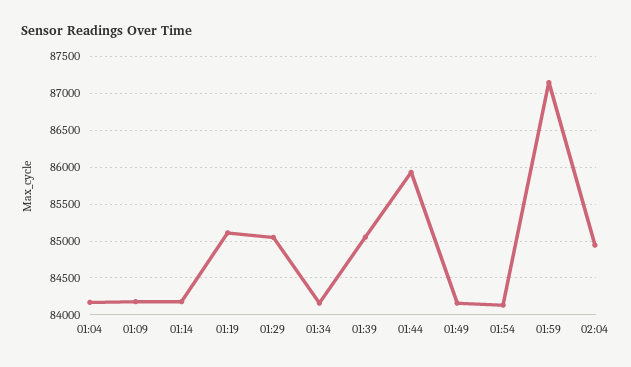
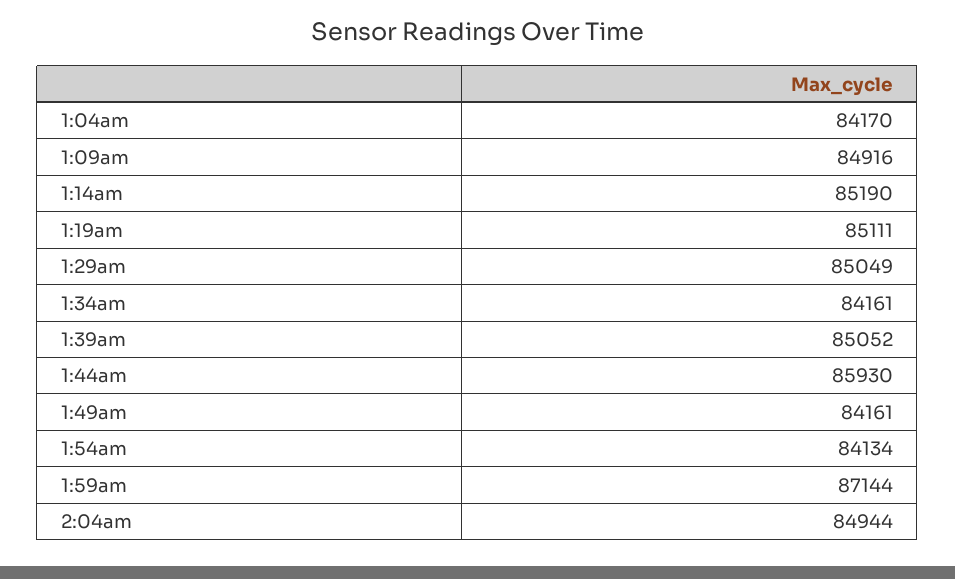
  {
    "01:04": 84170,
-   "01:09": 84200,
+   "01:09": 84916,
-   "01:14": 84200,
+   "01:14": 85190,
    "01:19": 85111,
    "01:29": 85049,
    "01:34": 84161,
    "01:39": 85052,
    "01:44": 85930,
    "01:49": 84161,
    "01:54": 84134,
    "01:59": 87144,
    "02:04": 84944
  }

